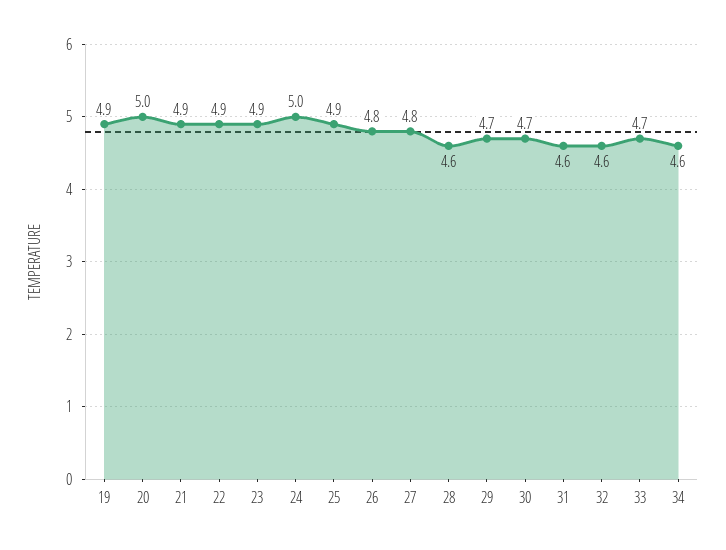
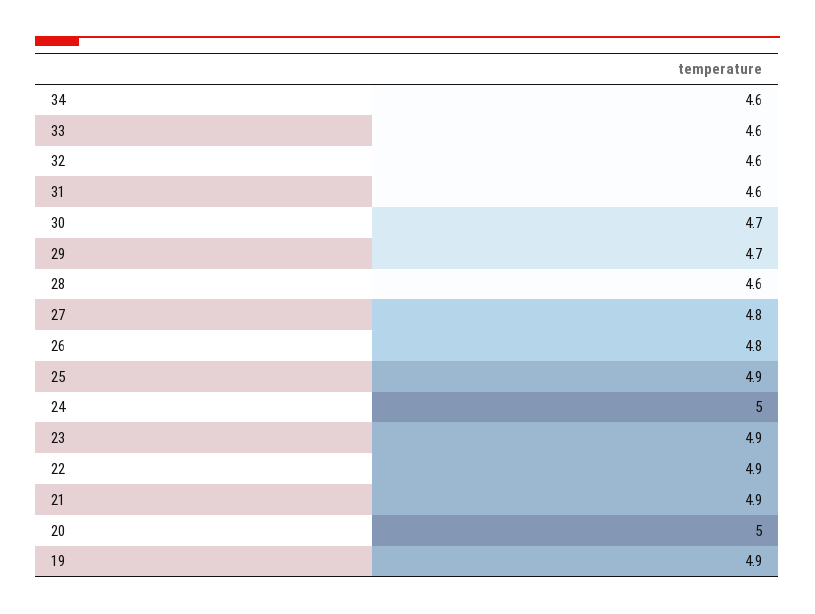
  {
    "19": 4.9,
    "20": 5,
    "21": 4.9,
    "22": 4.9,
    "23": 4.9,
    "24": 5,
    "25": 4.9,
    "26": 4.8,
    "27": 4.8,
    "28": 4.6,
    "29": 4.7,
    "30": 4.7,
    "31": 4.6,
    "32": 4.6,
-   "33": 4.7,
+   "33": 4.6,
    "34": 4.6
  }

